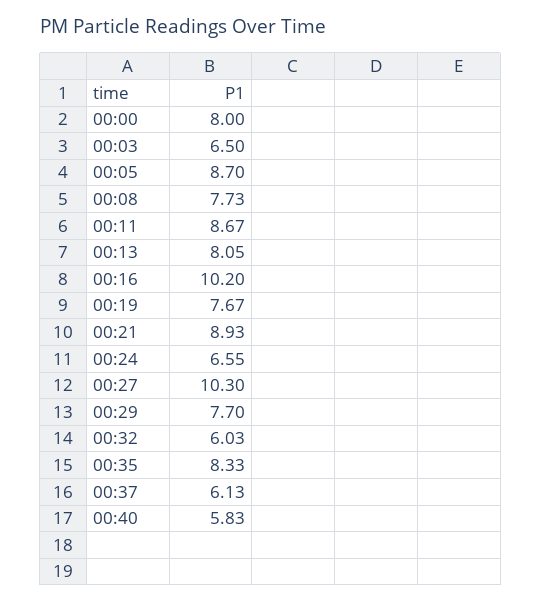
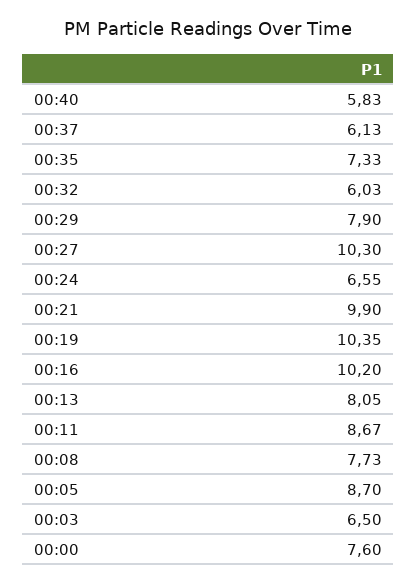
  {
-   "00:00": 8,
+   "00:00": 7.6,
    "00:03": 6.5,
    "00:05": 8.7,
    "00:08": 7.73,
    "00:11": 8.67,
    "00:13": 8.05,
    "00:16": 10.2,
-   "00:19": 7.67,
+   "00:19": 10.35,
-   "00:21": 8.93,
+   "00:21": 9.9,
    "00:24": 6.55,
    "00:27": 10.3,
-   "00:29": 7.7,
+   "00:29": 7.9,
    "00:32": 6.03,
-   "00:35": 8.33,
+   "00:35": 7.33,
    "00:37": 6.13,
    "00:40": 5.83
  }

